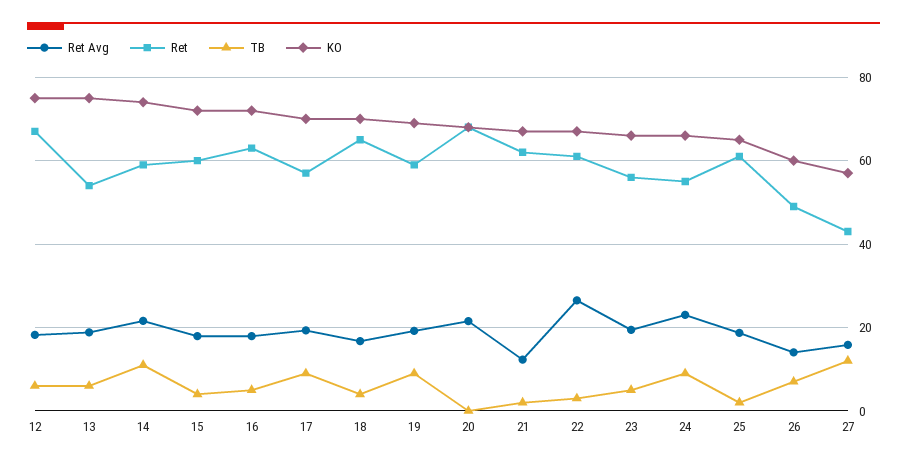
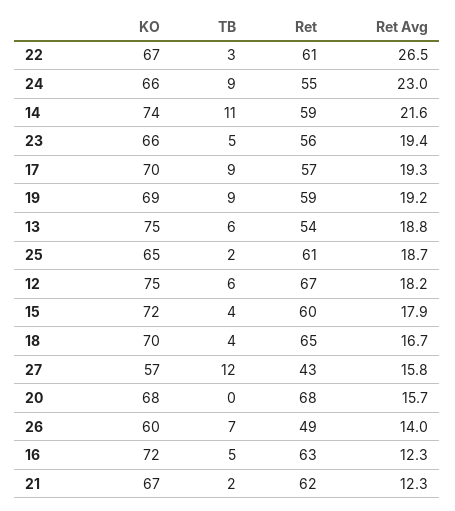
  {
    "Ret Avg": {
      "12": 18.2,
      "13": 18.8,
      "14": 21.6,
      "15": 17.9,
-     "16": 18,
+     "16": 12.3,
      "17": 19.3,
      "18": 16.7,
      "19": 19.2,
-     "20": 22,
+     "20": 15.7,
      "21": 12.3,
      "22": 26.5,
      "23": 19.4,
      "24": 23,
      "25": 18.7,
      "26": 14,
      "27": 15.8
    },
    "Ret": {
      "12": 67,
      "13": 54,
      "14": 59,
      "15": 60,
      "16": 63,
      "17": 57,
      "18": 65,
      "19": 59,
      "20": 68,
      "21": 62,
      "22": 61,
      "23": 56,
      "24": 55,
      "25": 61,
      "26": 49,
      "27": 43
    },
    "TB": {
      "12": 6,
      "13": 6,
      "14": 11,
      "15": 4,
      "16": 5,
      "17": 9,
      "18": 4,
      "19": 9,
      "20": 0,
      "21": 2,
      "22": 3,
      "23": 5,
      "24": 9,
      "25": 2,
      "26": 7,
      "27": 12
    },
    "KO": {
      "12": 75,
      "13": 75,
      "14": 74,
      "15": 72,
      "16": 72,
      "17": 70,
      "18": 70,
      "19": 69,
      "20": 68,
      "21": 67,
      "22": 67,
      "23": 66,
      "24": 66,
      "25": 65,
      "26": 60,
      "27": 57
    }
  }

